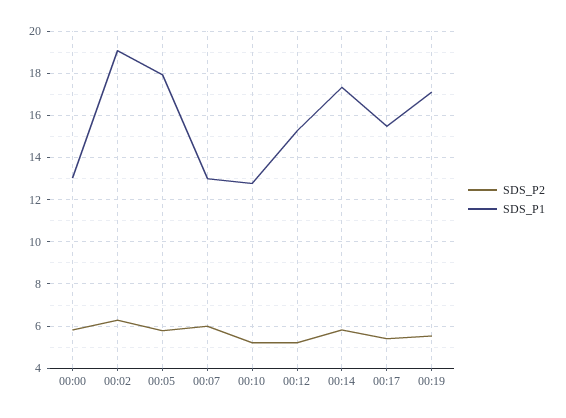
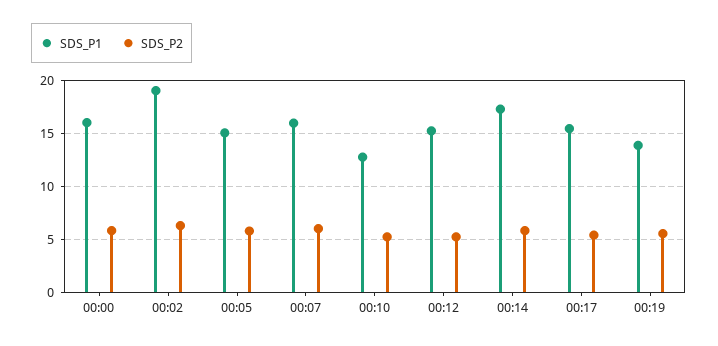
  {
    "SDS_P2": {
      "00:00": 6,
      "00:02": 6.5,
      "00:05": 6,
      "00:07": 6,
      "00:10": 5,
      "00:12": 5,
      "00:14": 6,
      "00:17": 5.5,
      "00:19": 5.5
    },
    "SDS_P1": {
-     "00:00": 13,
+     "00:00": 16,
      "00:02": 19,
-     "00:05": 18,
+     "00:05": 15,
-     "00:07": 13,
+     "00:07": 16,
      "00:10": 13,
      "00:12": 15.5,
      "00:14": 17.5,
      "00:17": 15.5,
-     "00:19": 17
+     "00:19": 14
    }
  }

